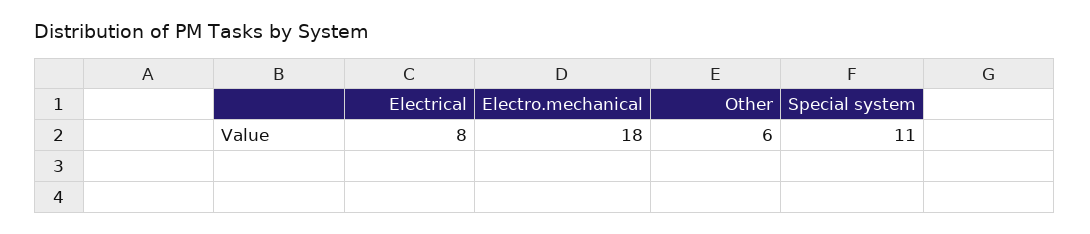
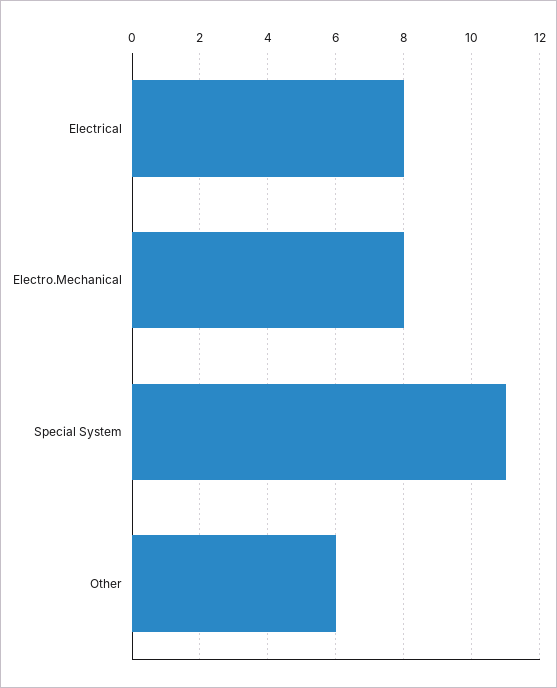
  {
    "Electrical": 8,
-   "Electro.mechanical": 18,
+   "Electro.mechanical": 8,
    "Other": 6,
    "Special system": 11
  }

